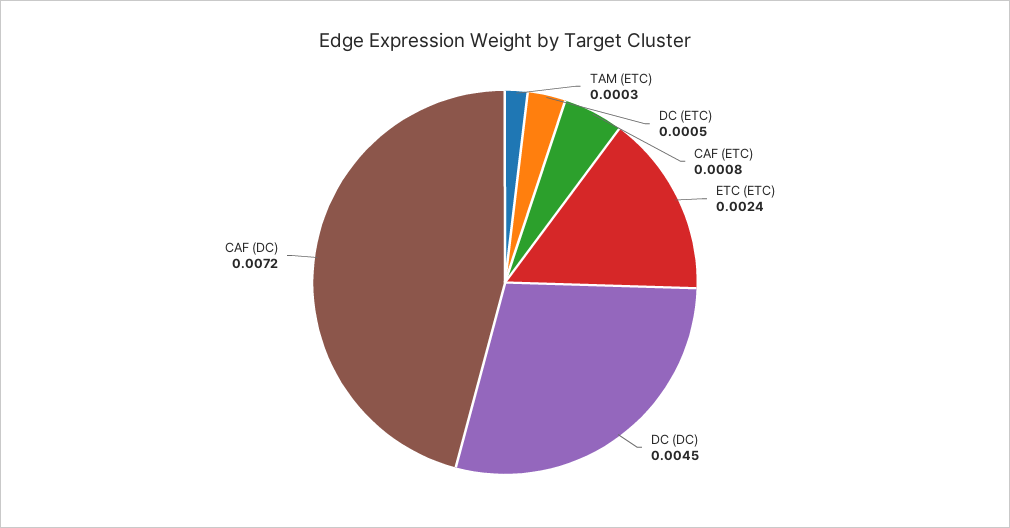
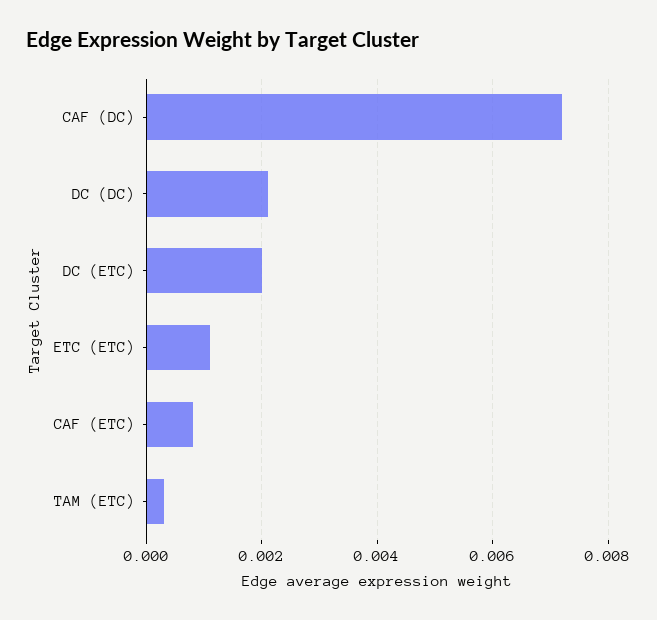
  {
    "TAM (ETC)": 0.0003,
-   "DC (ETC)": 0.0005,
+   "DC (ETC)": 0.002,
    "CAF (ETC)": 0.0008,
-   "ETC (ETC)": 0.0024,
+   "ETC (ETC)": 0.001,
-   "DC (DC)": 0.0045,
+   "DC (DC)": 0.002,
    "CAF (DC)": 0.0072
  }

